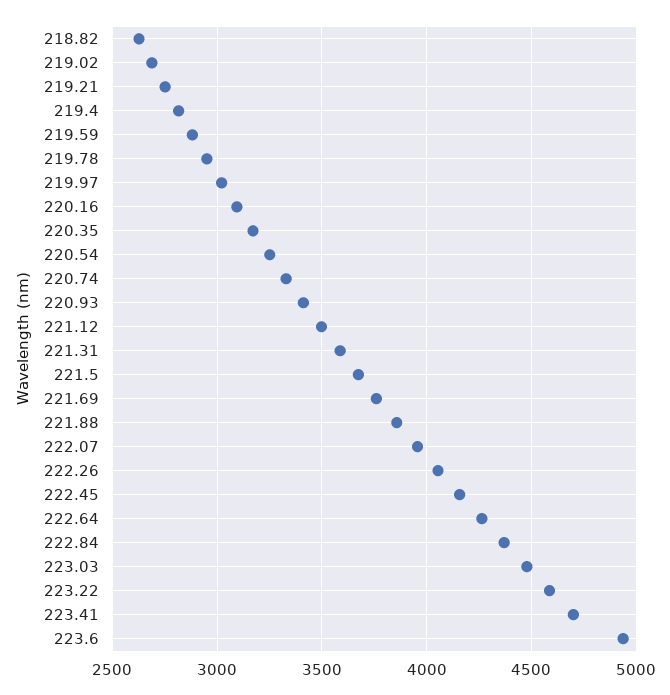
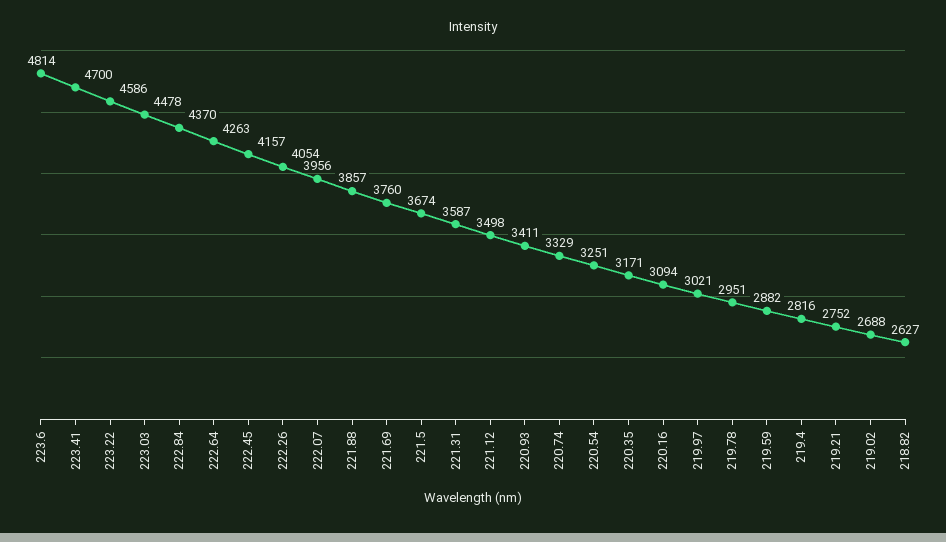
  {
    "218.82": 2627,
    "219.02": 2688,
    "219.21": 2752,
    "219.4": 2816,
    "219.59": 2882,
    "219.78": 2951,
    "219.97": 3021,
    "220.16": 3094,
    "220.35": 3171,
    "220.54": 3251,
    "220.74": 3329,
    "220.93": 3411,
    "221.12": 3498,
    "221.31": 3587,
    "221.5": 3674,
    "221.69": 3760,
    "221.88": 3857,
    "222.07": 3956,
    "222.26": 4054,
    "222.45": 4157,
    "222.64": 4263,
    "222.84": 4370,
    "223.03": 4478,
    "223.22": 4586,
    "223.41": 4700,
-   "223.6": 4950
+   "223.6": 4814
  }

